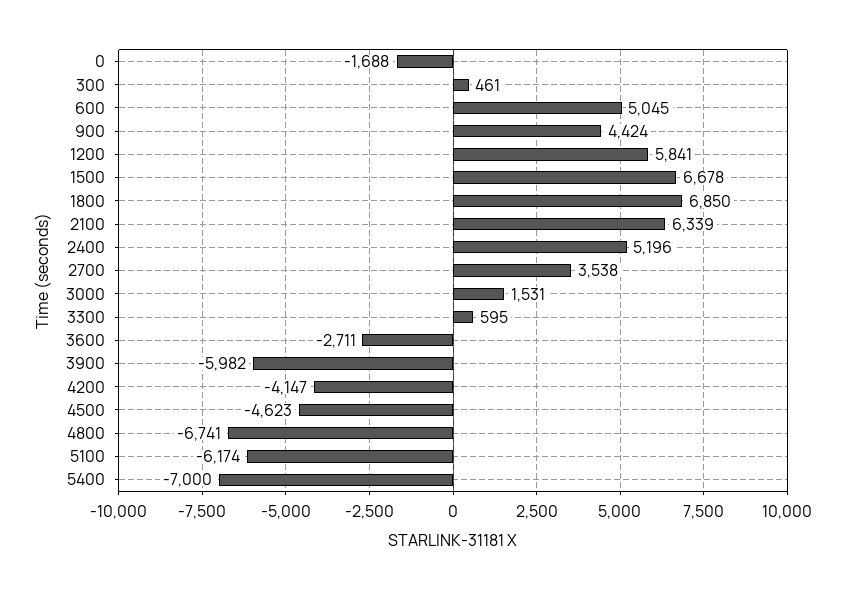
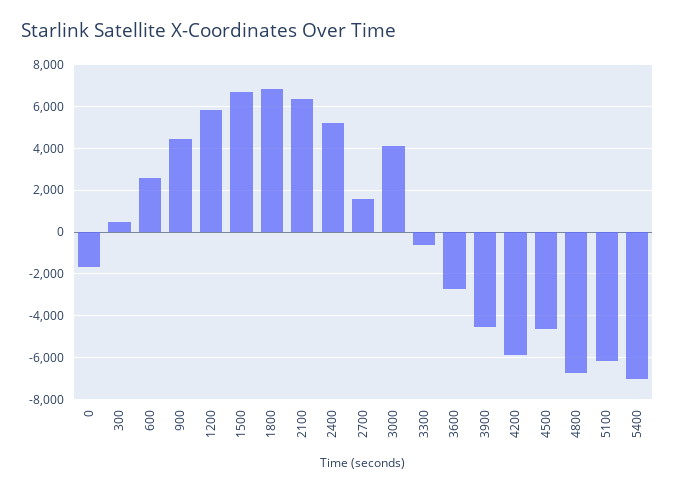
  {
    "0": -1688,
    "300": 461,
-   "600": 5045,
+   "600": 2500,
    "900": 4424,
    "1200": 5841,
    "1500": 6678,
    "1800": 6850,
    "2100": 6339,
    "2400": 5196,
-   "2700": 3538,
+   "2700": 1500,
-   "3000": 1531,
+   "3000": 4000,
-   "3300": 595,
+   "3300": -500,
    "3600": -2711,
-   "3900": -5982,
+   "3900": -4500,
-   "4200": -4147,
+   "4200": -6000,
    "4500": -4623,
    "4800": -6741,
    "5100": -6174,
    "5400": -7000
  }

